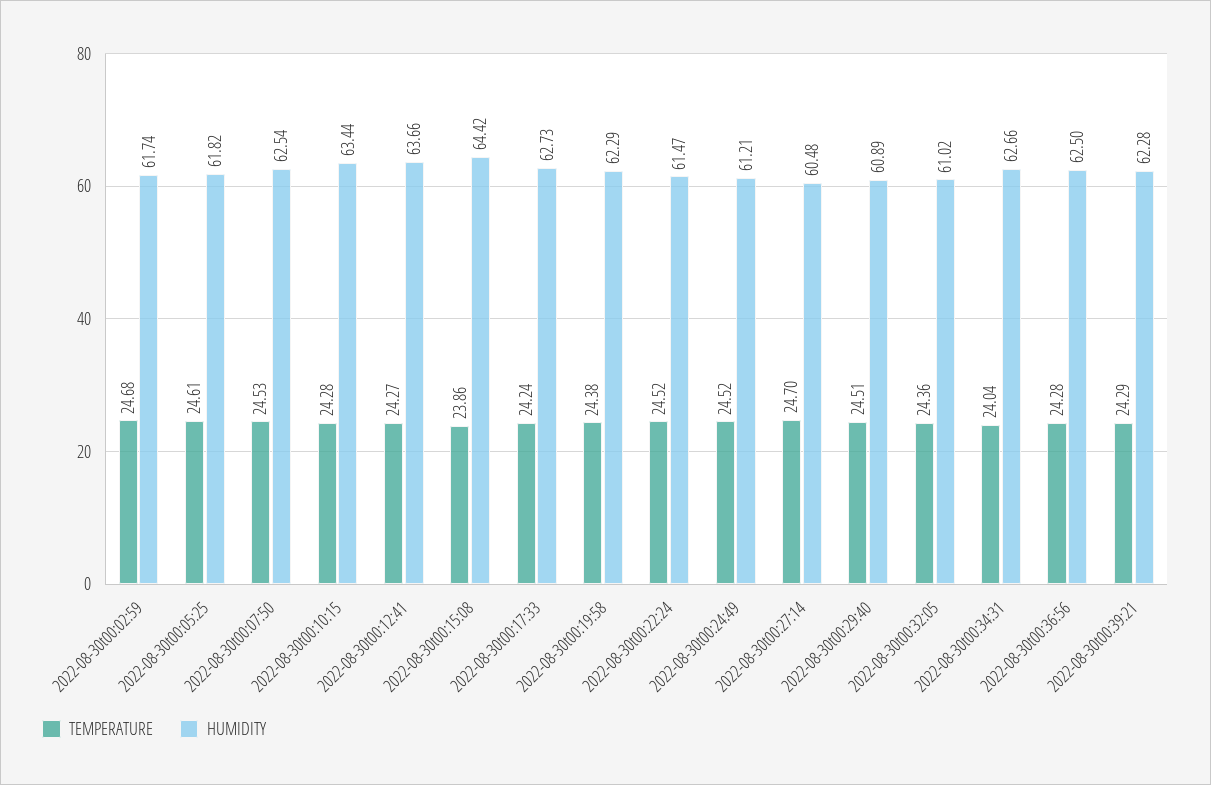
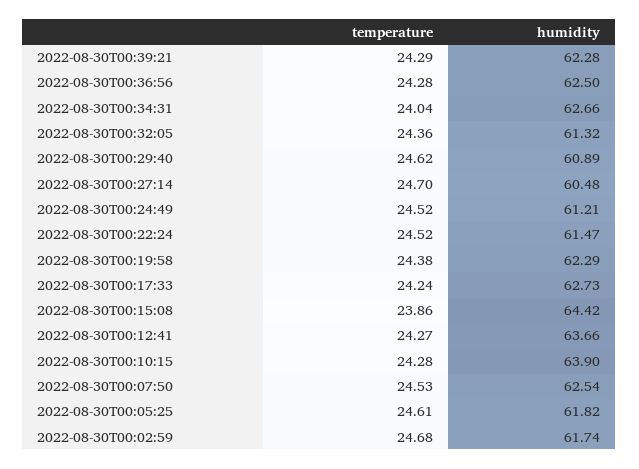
  {
    "TEMPERATURE": {
      "2022-08-30t00:02:59": 24.68,
      "2022-08-30t00:05:25": 24.61,
      "2022-08-30t00:07:50": 24.53,
      "2022-08-30t00:10:15": 24.28,
      "2022-08-30t00:12:41": 24.27,
      "2022-08-30t00:15:08": 23.86,
      "2022-08-30t00:17:33": 24.24,
      "2022-08-30t00:19:58": 24.38,
      "2022-08-30t00:22:24": 24.52,
      "2022-08-30t00:24:49": 24.52,
      "2022-08-30t00:27:14": 24.7,
-     "2022-08-30t00:29:40": 24.51,
+     "2022-08-30t00:29:40": 24.62,
      "2022-08-30t00:32:05": 24.36,
      "2022-08-30t00:34:31": 24.04,
      "2022-08-30t00:36:56": 24.28,
      "2022-08-30t00:39:21": 24.29
    },
    "HUMIDITY": {
      "2022-08-30t00:02:59": 61.74,
      "2022-08-30t00:05:25": 61.82,
      "2022-08-30t00:07:50": 62.54,
-     "2022-08-30t00:10:15": 63.44,
+     "2022-08-30t00:10:15": 63.9,
      "2022-08-30t00:12:41": 63.66,
      "2022-08-30t00:15:08": 64.42,
      "2022-08-30t00:17:33": 62.73,
      "2022-08-30t00:19:58": 62.29,
      "2022-08-30t00:22:24": 61.47,
      "2022-08-30t00:24:49": 61.21,
      "2022-08-30t00:27:14": 60.48,
      "2022-08-30t00:29:40": 60.89,
-     "2022-08-30t00:32:05": 61.02,
+     "2022-08-30t00:32:05": 61.32,
      "2022-08-30t00:34:31": 62.66,
      "2022-08-30t00:36:56": 62.5,
      "2022-08-30t00:39:21": 62.28
    }
  }

